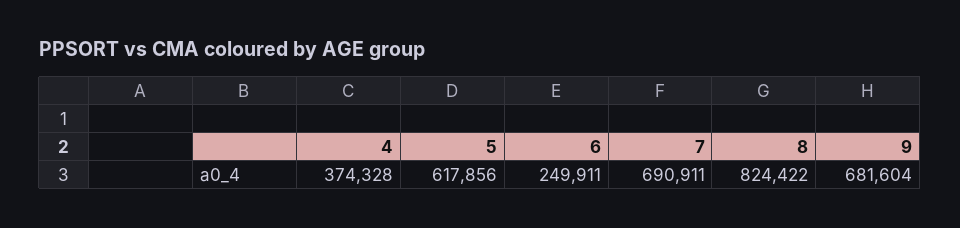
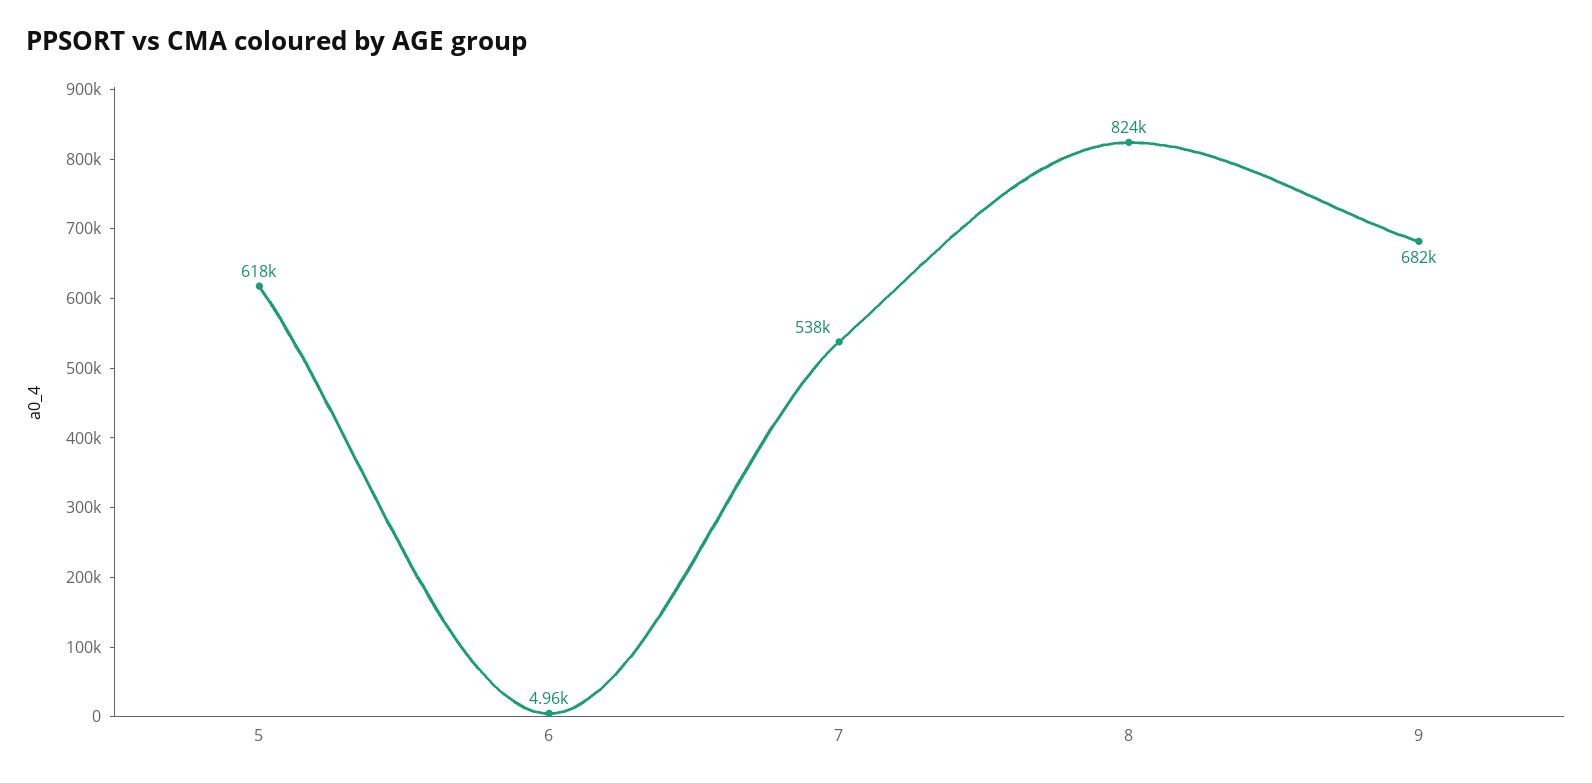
  {
-   "4": 374328,
    "5": 617856,
-   "6": 249911,
+   "6": 4960,
-   "7": 690911,
+   "7": 538000,
    "8": 824422,
    "9": 681604
  }

